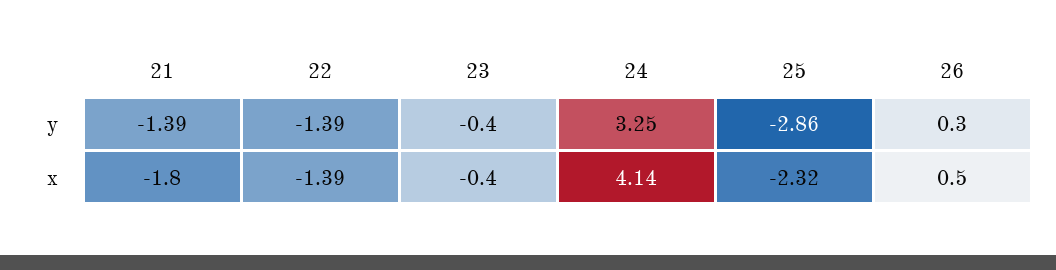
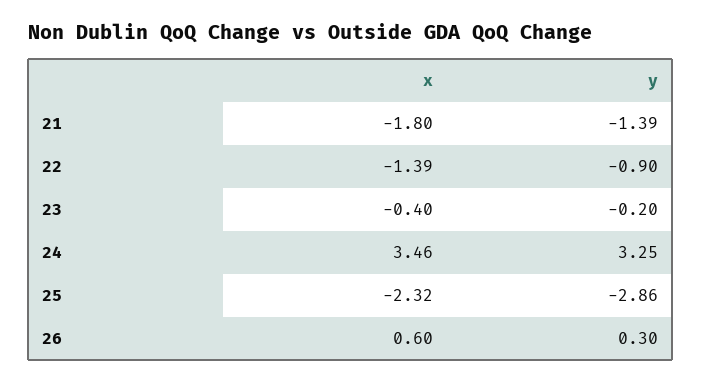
  {
    "21": {
      "y": -1.39,
      "x": -1.8
    },
    "22": {
-     "y": -1.39,
+     "y": -0.9,
      "x": -1.39
    },
    "23": {
-     "y": -0.4,
+     "y": -0.2,
      "x": -0.4
    },
    "24": {
      "y": 3.25,
-     "x": 4.14
+     "x": 3.46
    },
    "25": {
      "y": -2.86,
      "x": -2.32
    },
    "26": {
      "y": 0.3,
-     "x": 0.5
+     "x": 0.6
    }
  }

